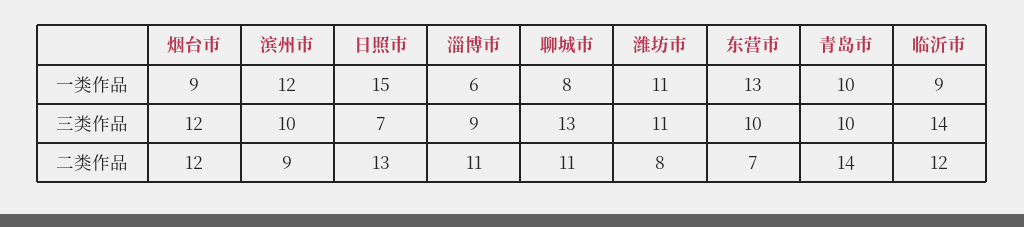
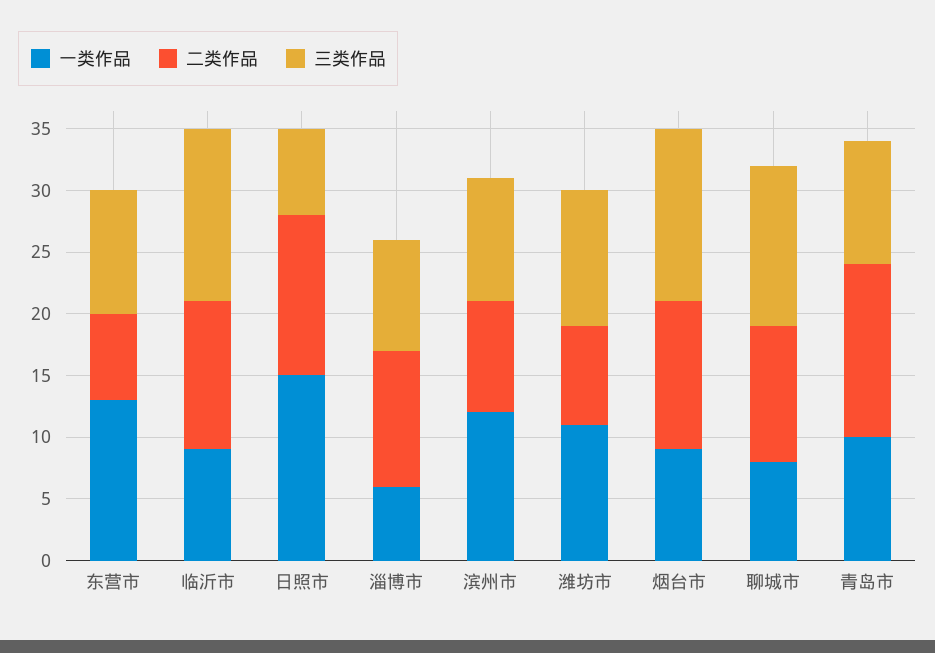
  {
    "一类作品": {
      "烟台市": 9,
      "滨州市": 12,
      "日照市": 15,
      "淄博市": 6,
      "聊城市": 8,
      "潍坊市": 11,
      "东营市": 13,
      "青岛市": 10,
      "临沂市": 9
    },
    "三类作品": {
-     "烟台市": 12,
+     "烟台市": 14,
      "滨州市": 10,
      "日照市": 7,
      "淄博市": 9,
      "聊城市": 13,
      "潍坊市": 11,
      "东营市": 10,
      "青岛市": 10,
      "临沂市": 14
    },
    "二类作品": {
      "烟台市": 12,
      "滨州市": 9,
      "日照市": 13,
      "淄博市": 11,
      "聊城市": 11,
      "潍坊市": 8,
      "东营市": 7,
      "青岛市": 14,
      "临沂市": 12
    }
  }

